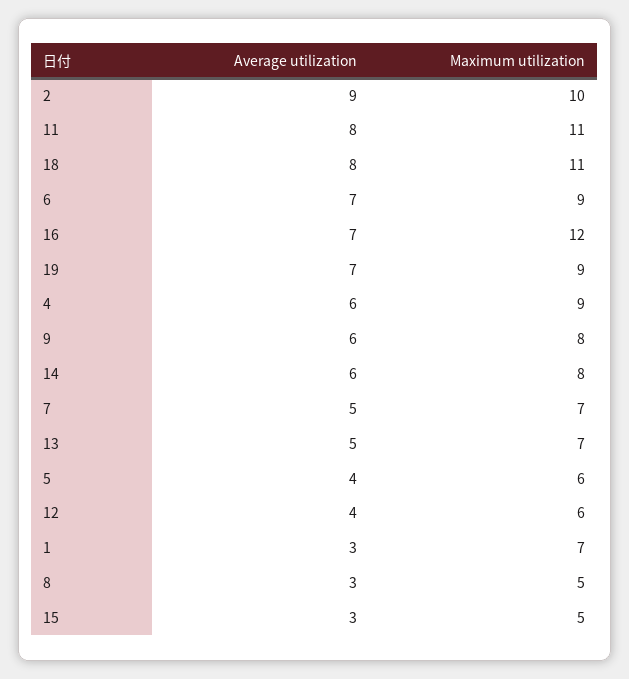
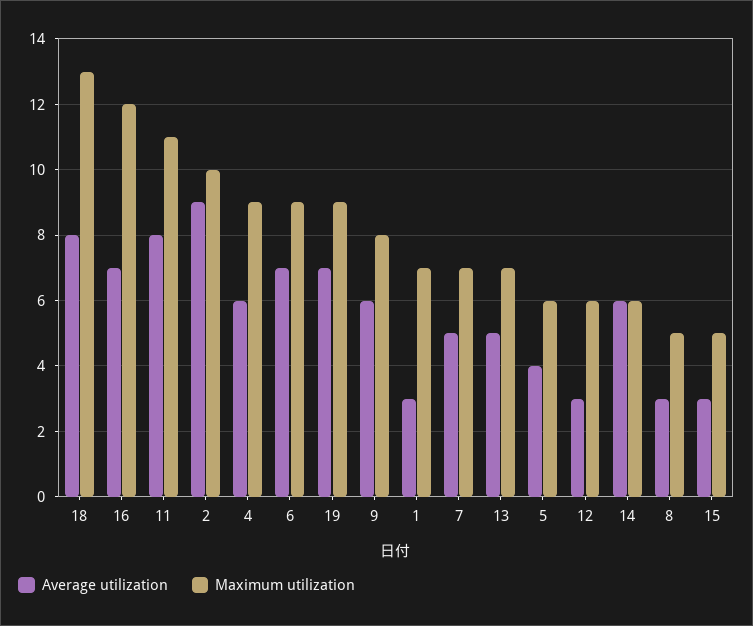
  {
    "Average utilization": {
      "2": 9,
      "11": 8,
      "18": 8,
      "6": 7,
      "16": 7,
      "19": 7,
      "4": 6,
      "9": 6,
      "14": 6,
      "7": 5,
      "13": 5,
      "5": 4,
-     "12": 4,
+     "12": 3,
      "1": 3,
      "8": 3,
      "15": 3
    },
    "Maximum utilization": {
      "2": 10,
      "11": 11,
-     "18": 11,
+     "18": 13,
      "6": 9,
      "16": 12,
      "19": 9,
      "4": 9,
      "9": 8,
-     "14": 8,
+     "14": 6,
      "7": 7,
      "13": 7,
      "5": 6,
      "12": 6,
      "1": 7,
      "8": 5,
      "15": 5
    }
  }

